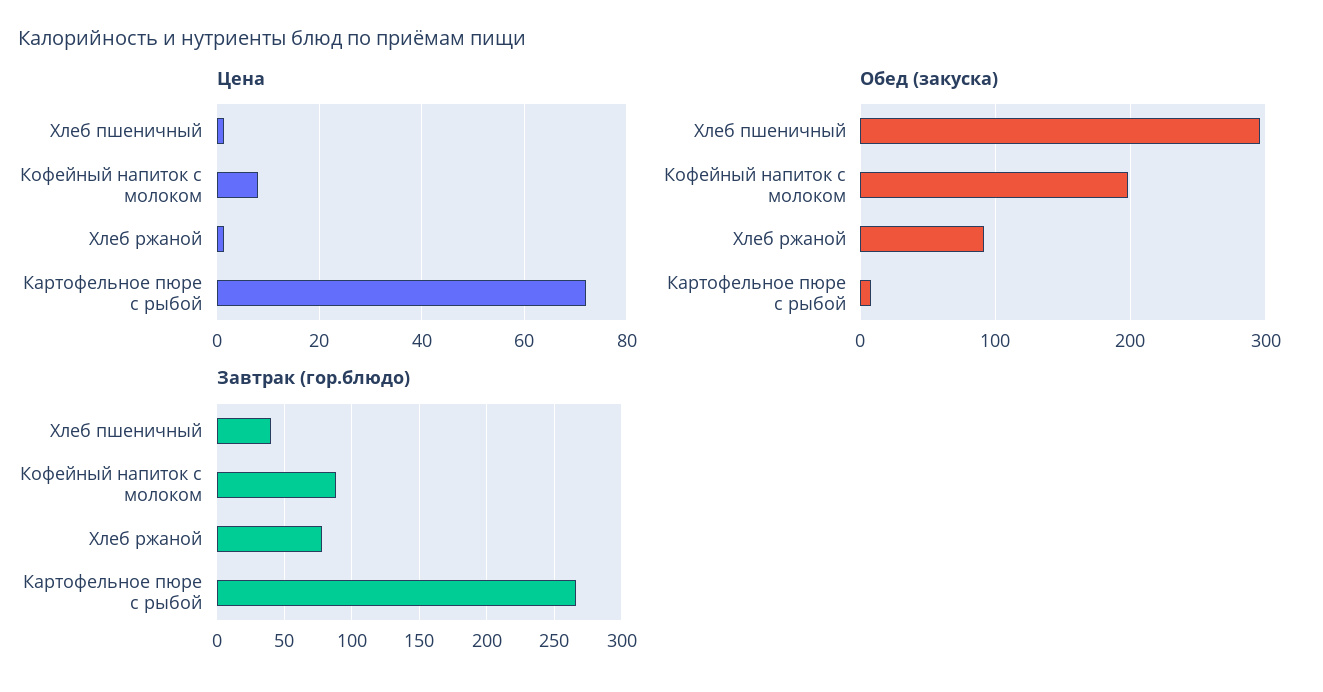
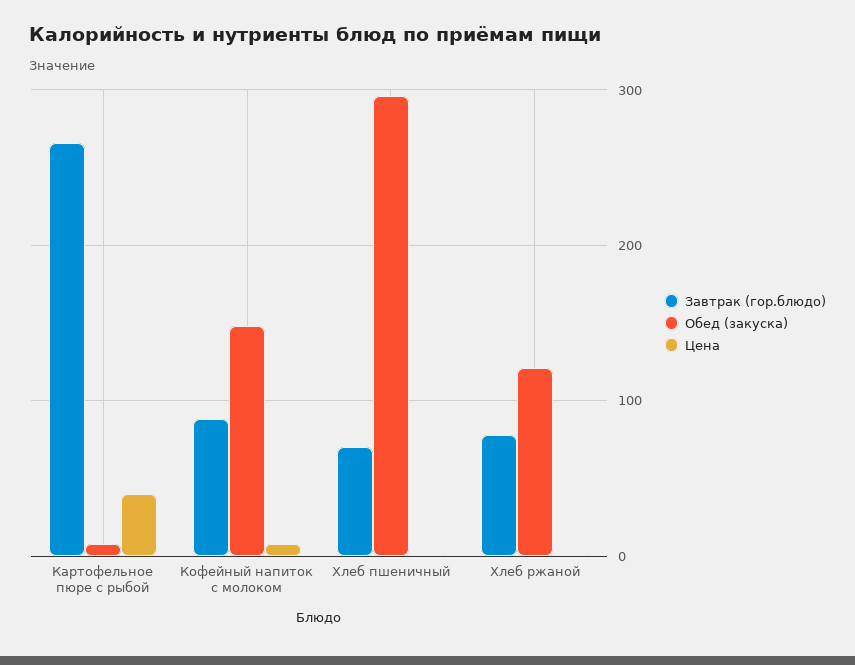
  {
    "Цена": {
      "Хлеб пшеничный": 2,
      "Кофейный напиток с молоком": 8,
      "Хлеб ржаной": 2,
-     "Картофельное пюре с рыбой": 72
+     "Картофельное пюре с рыбой": 40
    },
    "Обед (закуска)": {
      "Хлеб пшеничный": 300,
-     "Кофейный напиток с молоком": 200,
+     "Кофейный напиток с молоком": 150,
-     "Хлеб ржаной": 90,
+     "Хлеб ржаной": 120,
      "Картофельное пюре с рыбой": 10
    },
    "Завтрак (гор.блюдо)": {
-     "Хлеб пшеничный": 40,
+     "Хлеб пшеничный": 70,
      "Кофейный напиток с молоком": 90,
      "Хлеб ржаной": 80,
      "Картофельное пюре с рыбой": 265
    }
  }

